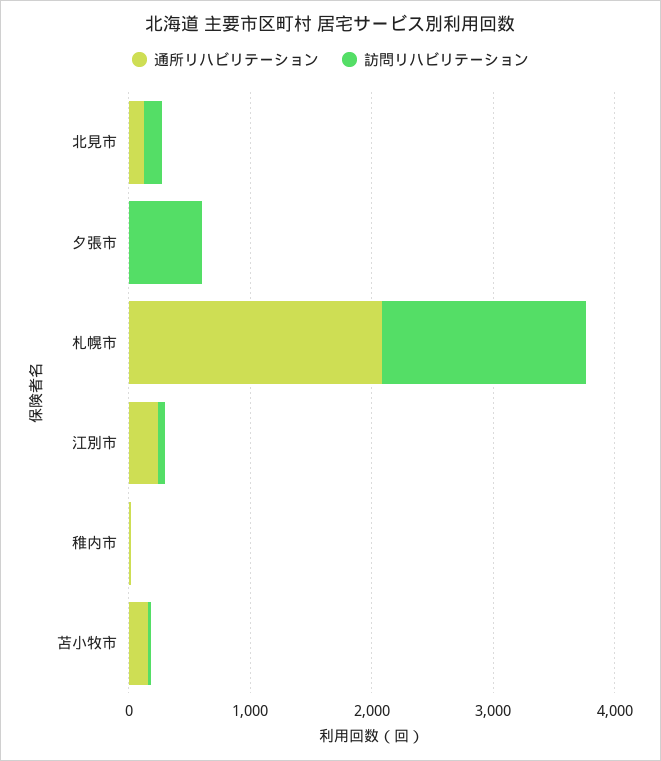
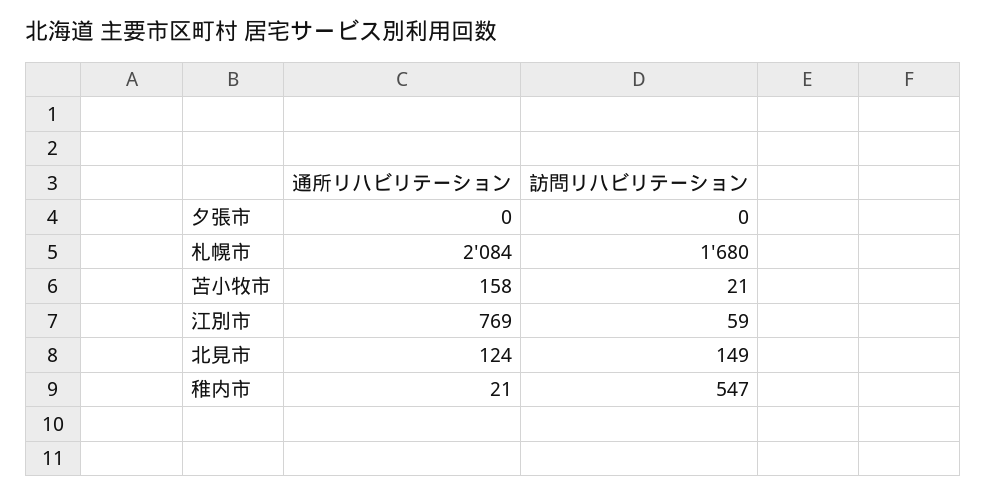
  {
    "通所リハビリテーション": {
      "北見市": 124,
      "夕張市": 0,
      "札幌市": 2084,
-     "江別市": 200,
+     "江別市": 769,
      "稚内市": 21,
      "苫小牧市": 158
    },
    "訪問リハビリテーション": {
      "北見市": 149,
-     "夕張市": 600,
+     "夕張市": 0,
      "札幌市": 1680,
      "江別市": 59,
-     "稚内市": 0,
+     "稚内市": 547,
      "苫小牧市": 21
    }
  }

